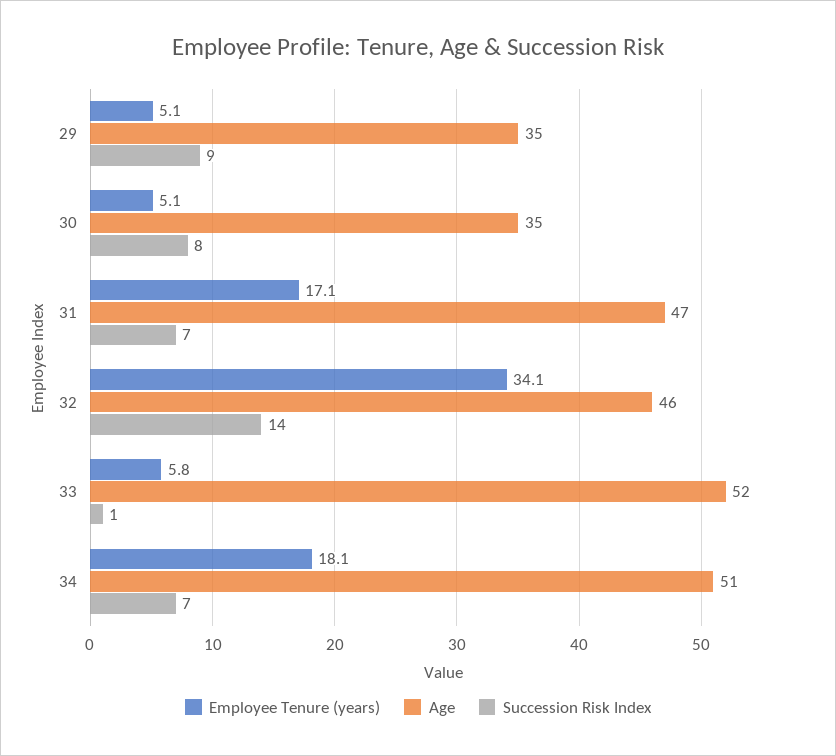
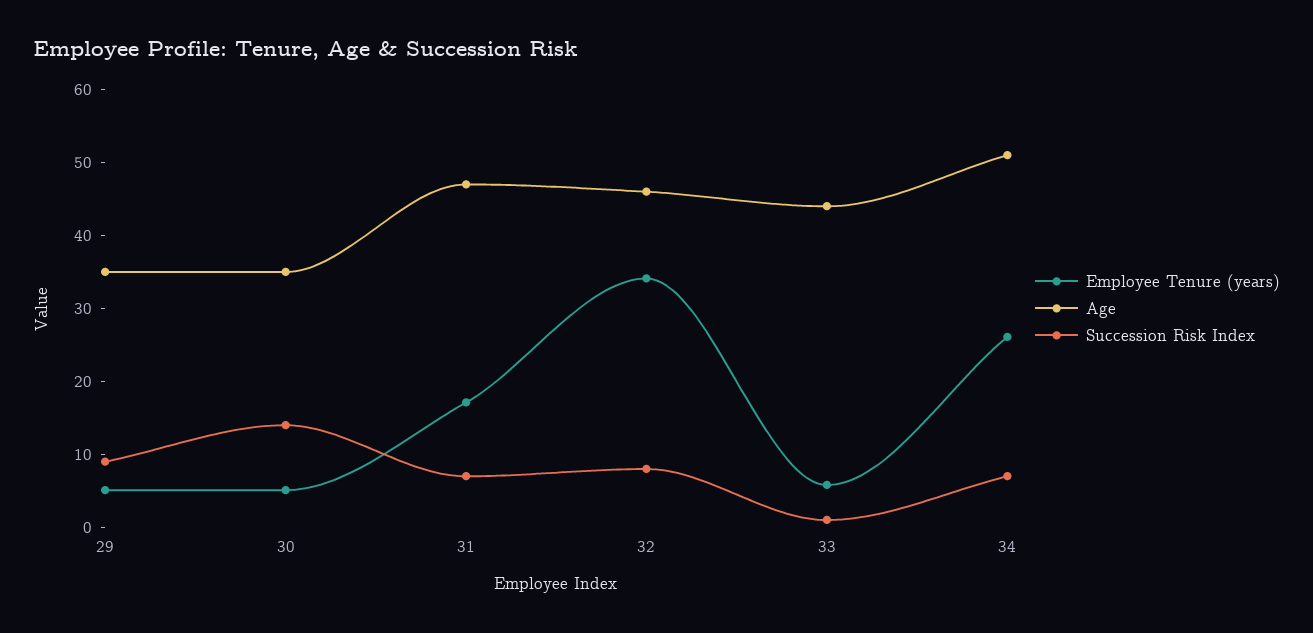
  {
    "Employee Tenure (years)": {
      "29": 5.1,
      "30": 5.1,
      "31": 17.1,
      "32": 34.1,
      "33": 5.8,
-     "34": 18.1
+     "34": 26
    },
    "Age": {
      "29": 35,
      "30": 35,
      "31": 47,
      "32": 46,
-     "33": 52,
+     "33": 44,
      "34": 51
    },
    "Succession Risk Index": {
      "29": 9,
-     "30": 8,
+     "30": 14,
      "31": 7,
-     "32": 14,
+     "32": 8,
      "33": 1,
      "34": 7
    }
  }

